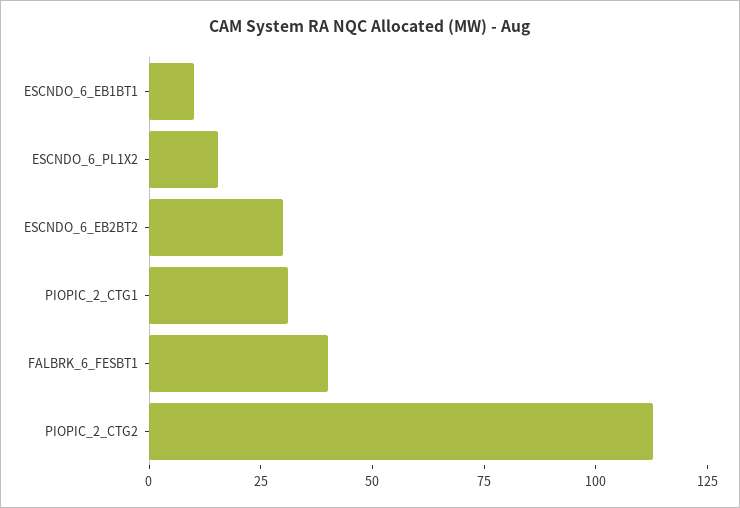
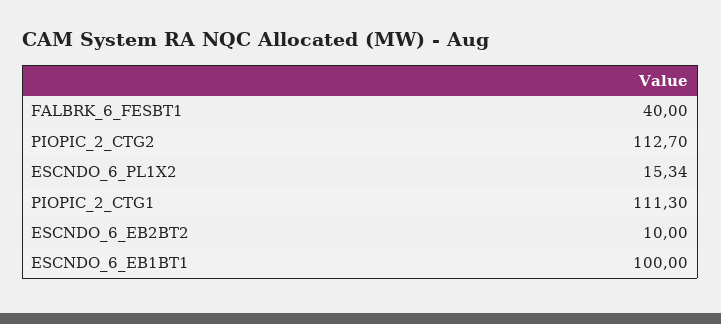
  {
-   "ESCNDO_6_EB1BT1": 10,
+   "ESCNDO_6_EB1BT1": 100,
    "ESCNDO_6_PL1X2": 15.34,
-   "ESCNDO_6_EB2BT2": 30,
+   "ESCNDO_6_EB2BT2": 10,
-   "PIOPIC_2_CTG1": 30,
+   "PIOPIC_2_CTG1": 111.3,
    "FALBRK_6_FESBT1": 40,
    "PIOPIC_2_CTG2": 112.7
  }

